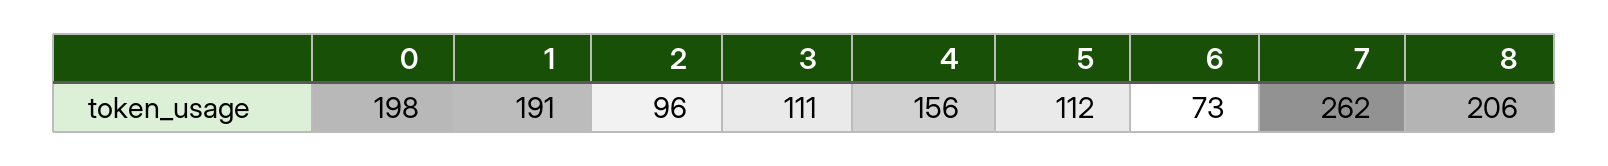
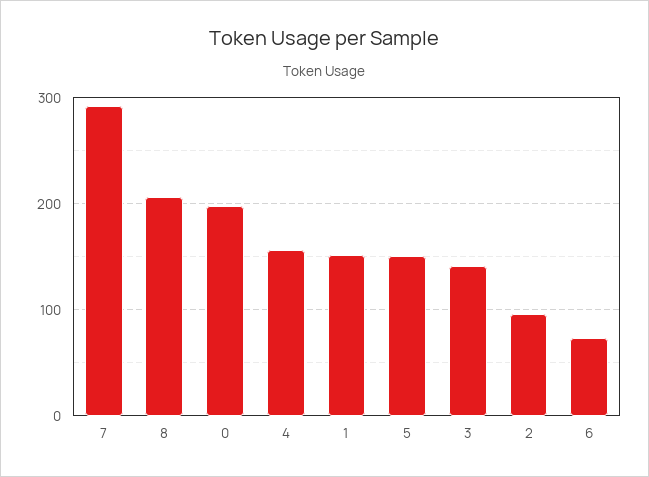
  {
    "0": 198,
-   "1": 191,
+   "1": 150,
    "2": 96,
-   "3": 111,
+   "3": 140,
    "4": 156,
-   "5": 112,
+   "5": 150,
    "6": 73,
-   "7": 262,
+   "7": 290,
    "8": 206
  }

